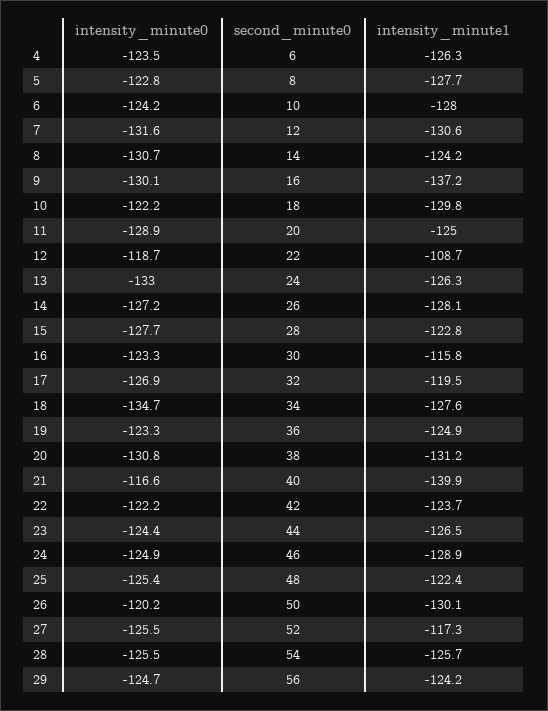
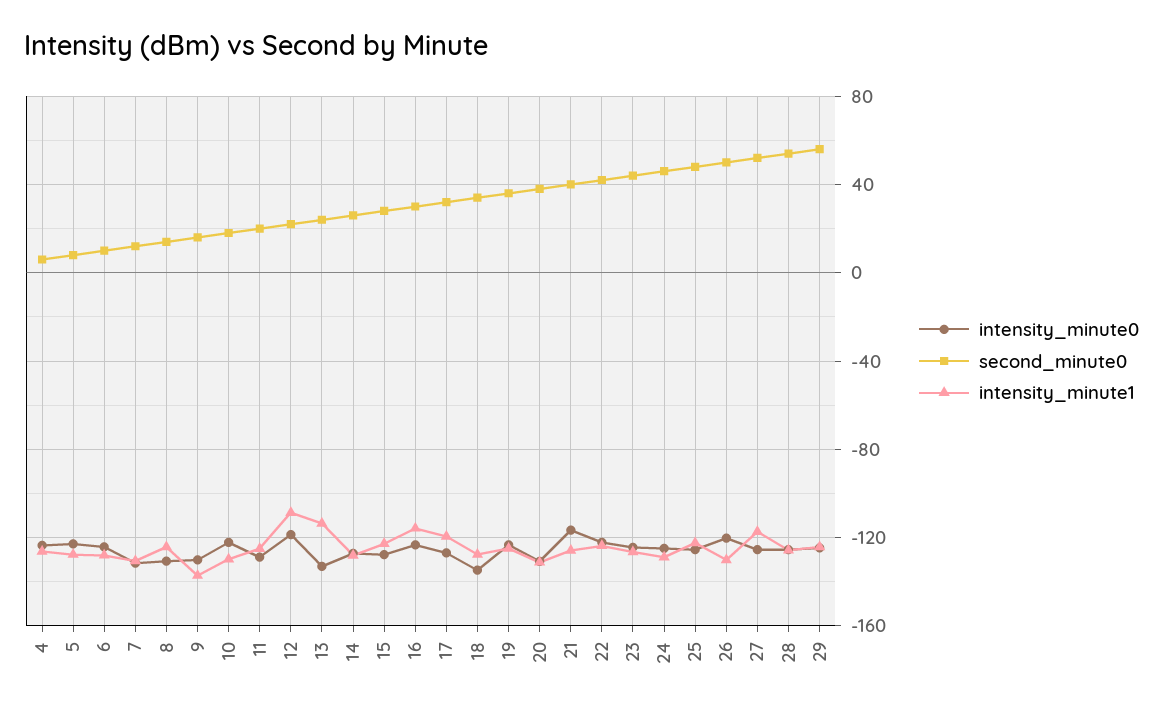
  {
    "intensity_minute0": {
      "4": -123.5,
      "5": -122.8,
      "6": -124.2,
      "7": -131.6,
      "8": -130.7,
      "9": -130.1,
      "10": -122.2,
      "11": -128.9,
      "12": -118.7,
      "13": -133,
      "14": -127.2,
      "15": -127.7,
      "16": -123.3,
      "17": -126.9,
      "18": -134.7,
      "19": -123.3,
      "20": -130.8,
      "21": -116.6,
      "22": -122.2,
      "23": -124.4,
      "24": -124.9,
      "25": -125.4,
      "26": -120.2,
      "27": -125.5,
      "28": -125.5,
      "29": -124.7
    },
    "second_minute0": {
      "4": 6,
      "5": 8,
      "6": 10,
      "7": 12,
      "8": 14,
      "9": 16,
      "10": 18,
      "11": 20,
      "12": 22,
      "13": 24,
      "14": 26,
      "15": 28,
      "16": 30,
      "17": 32,
      "18": 34,
      "19": 36,
      "20": 38,
      "21": 40,
      "22": 42,
      "23": 44,
      "24": 46,
      "25": 48,
      "26": 50,
      "27": 52,
      "28": 54,
      "29": 56
    },
    "intensity_minute1": {
      "4": -126.3,
      "5": -127.7,
      "6": -128,
      "7": -130.6,
      "8": -124.2,
      "9": -137.2,
      "10": -129.8,
      "11": -125,
      "12": -108.7,
-     "13": -126.3,
+     "13": -115,
      "14": -128.1,
      "15": -122.8,
      "16": -115.8,
      "17": -119.5,
      "18": -127.6,
      "19": -124.9,
      "20": -131.2,
-     "21": -139.9,
+     "21": -125,
      "22": -123.7,
      "23": -126.5,
      "24": -128.9,
      "25": -122.4,
      "26": -130.1,
      "27": -117.3,
      "28": -125.7,
      "29": -124.2
    }
  }

